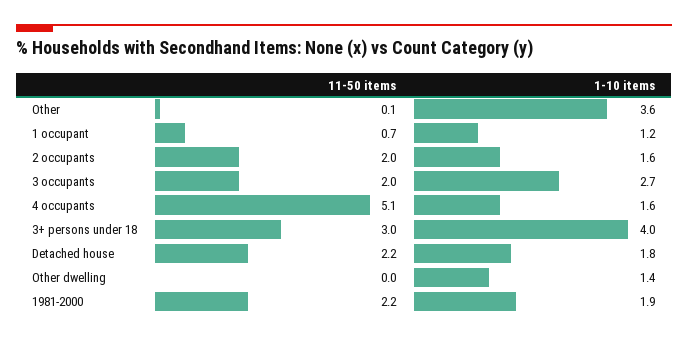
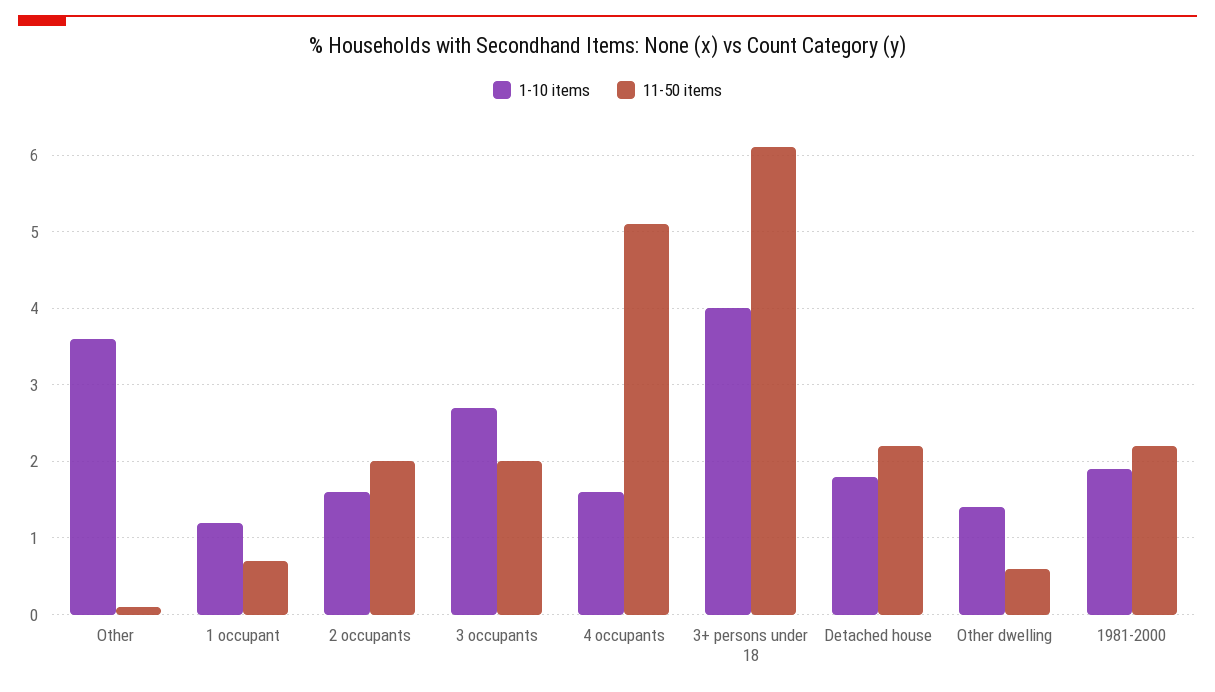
  {
    "11-50 items": {
      "Other": 0.1,
      "1 occupant": 0.7,
      "2 occupants": 2,
      "3 occupants": 2,
      "4 occupants": 5.1,
-     "3+ persons under 18": 3,
+     "3+ persons under 18": 6.1,
      "Detached house": 2.2,
-     "Other dwelling": 0,
+     "Other dwelling": 0.6,
      "1981-2000": 2.2
    },
    "1-10 items": {
      "Other": 3.6,
      "1 occupant": 1.2,
      "2 occupants": 1.6,
      "3 occupants": 2.7,
      "4 occupants": 1.6,
      "3+ persons under 18": 4,
      "Detached house": 1.8,
      "Other dwelling": 1.4,
      "1981-2000": 1.9
    }
  }

